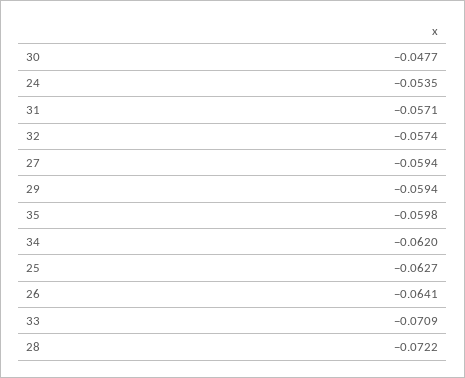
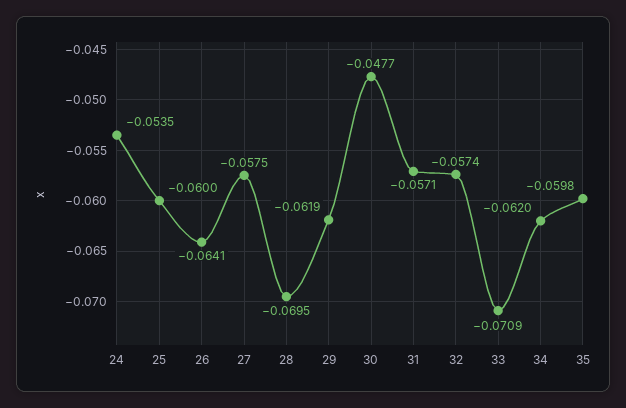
  {
    "30": -0.0477,
    "24": -0.0535,
    "31": -0.0571,
    "32": -0.0574,
-   "27": -0.0594,
+   "27": -0.0575,
-   "29": -0.0594,
+   "29": -0.0619,
    "35": -0.0598,
    "34": -0.062,
-   "25": -0.0627,
+   "25": -0.06,
    "26": -0.0641,
    "33": -0.0709,
-   "28": -0.0722
+   "28": -0.0695
  }

